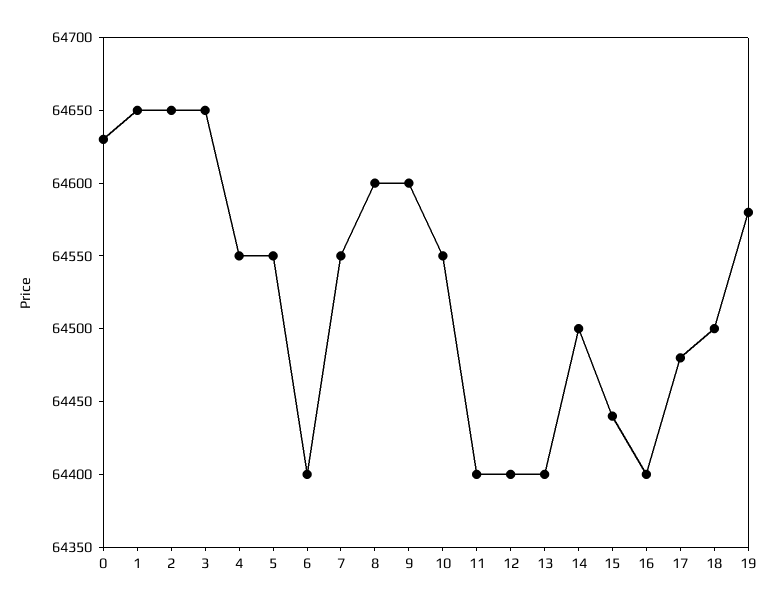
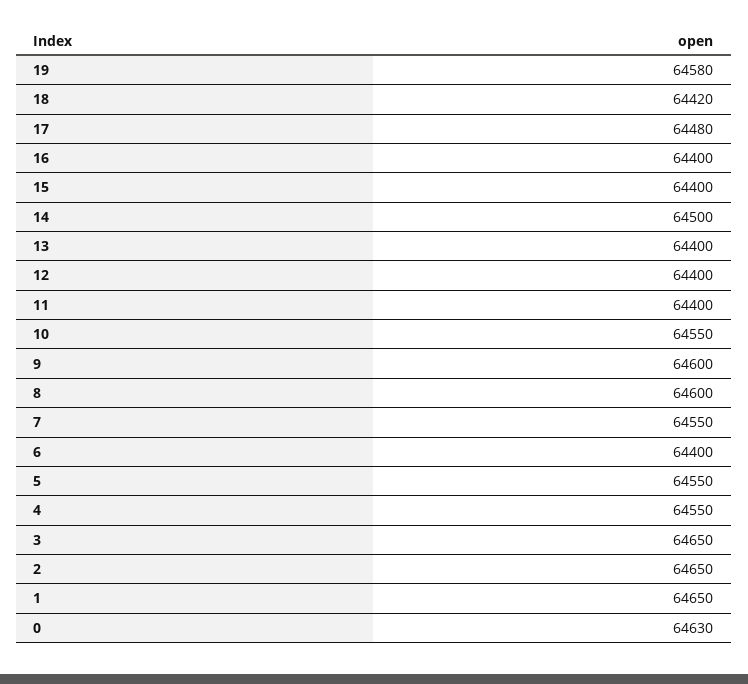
  {
    "0": 64630,
    "1": 64650,
    "2": 64650,
    "3": 64650,
    "4": 64550,
    "5": 64550,
    "6": 64400,
    "7": 64550,
    "8": 64600,
    "9": 64600,
    "10": 64550,
    "11": 64400,
    "12": 64400,
    "13": 64400,
    "14": 64500,
-   "15": 64440,
+   "15": 64400,
    "16": 64400,
    "17": 64480,
-   "18": 64500,
+   "18": 64420,
    "19": 64580
  }

